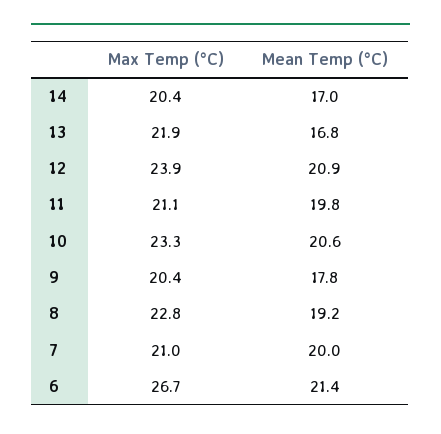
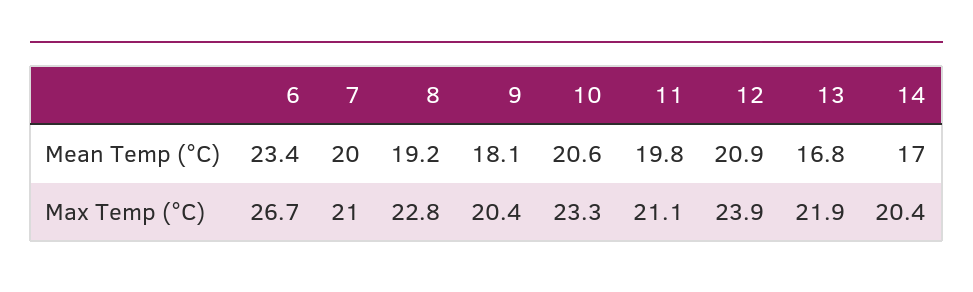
  {
    "Max Temp (°C)": {
      "14": 20.4,
      "13": 21.9,
      "12": 23.9,
      "11": 21.1,
      "10": 23.3,
      "9": 20.4,
      "8": 22.8,
      "7": 21,
      "6": 26.7
    },
    "Mean Temp (°C)": {
      "14": 17,
      "13": 16.8,
      "12": 20.9,
      "11": 19.8,
      "10": 20.6,
-     "9": 17.8,
+     "9": 18.1,
      "8": 19.2,
      "7": 20,
-     "6": 21.4
+     "6": 23.4
    }
  }

